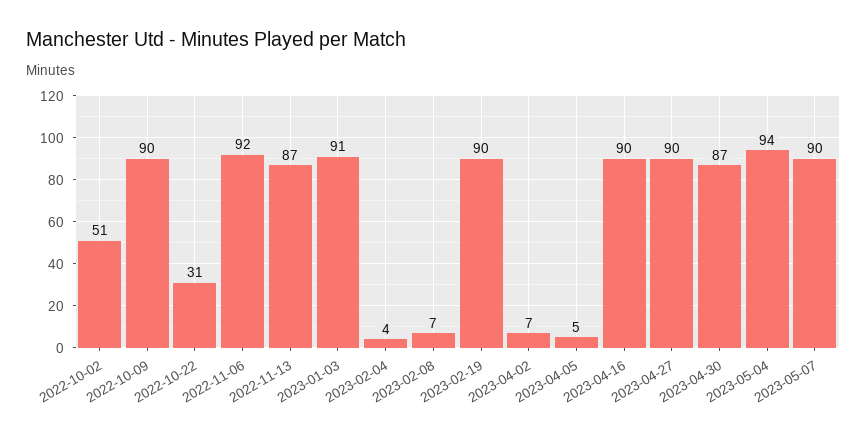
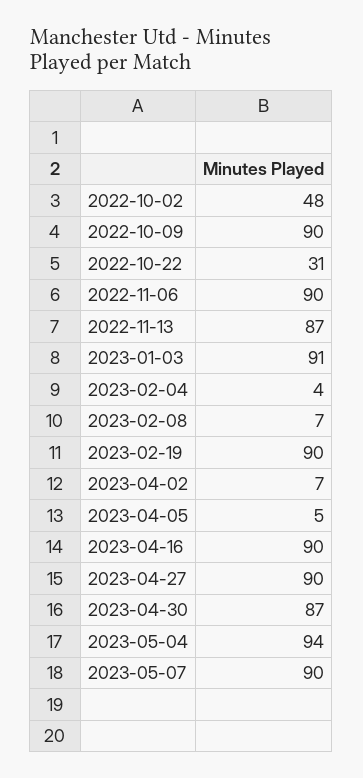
  {
-   "2022-10-02": 51,
+   "2022-10-02": 48,
    "2022-10-09": 90,
    "2022-10-22": 31,
-   "2022-11-06": 92,
+   "2022-11-06": 90,
    "2022-11-13": 87,
    "2023-01-03": 91,
    "2023-02-04": 4,
    "2023-02-08": 7,
    "2023-02-19": 90,
    "2023-04-02": 7,
    "2023-04-05": 5,
    "2023-04-16": 90,
    "2023-04-27": 90,
    "2023-04-30": 87,
    "2023-05-04": 94,
    "2023-05-07": 90
  }

